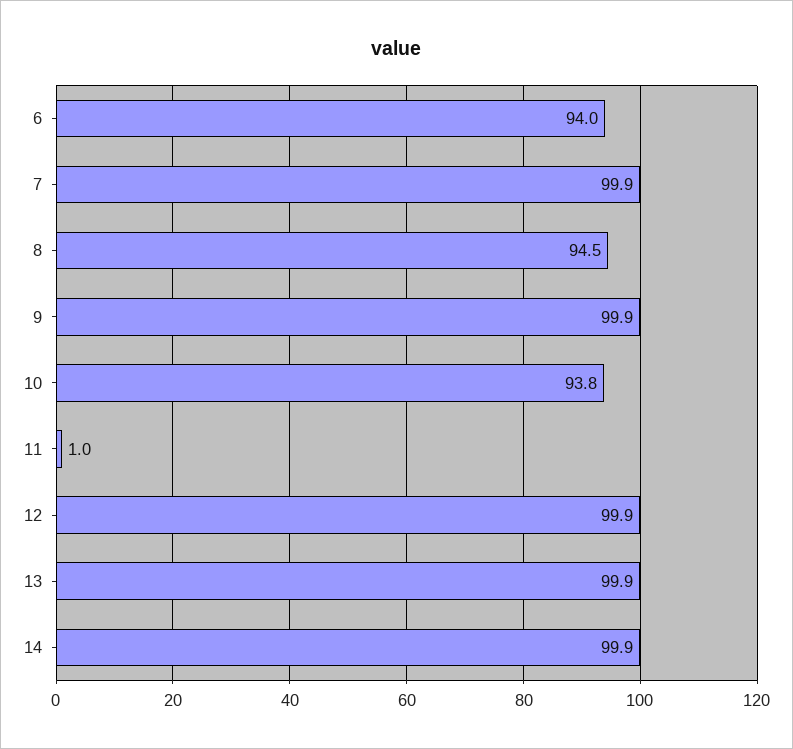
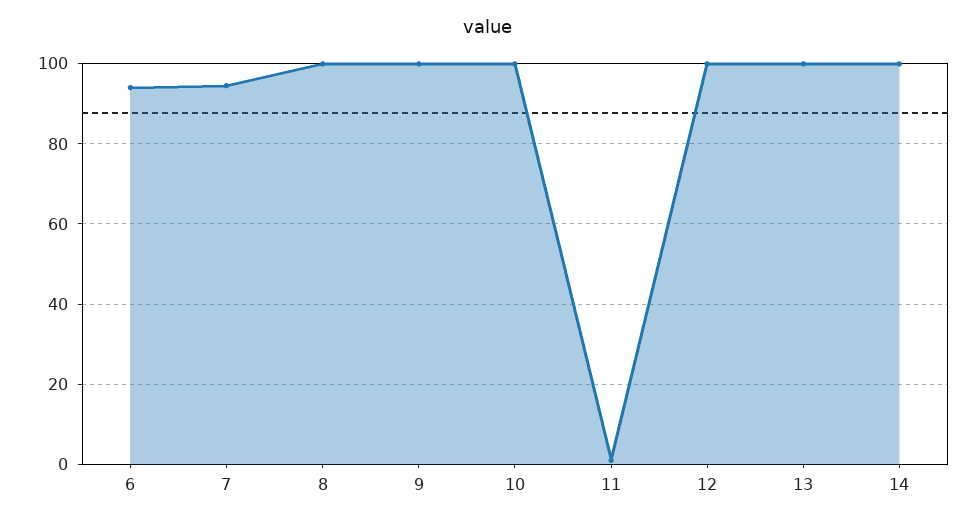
  {
    "6": 94,
-   "7": 99.9,
+   "7": 94,
-   "8": 94.5,
+   "8": 100,
    "9": 99.9,
-   "10": 93.8,
+   "10": 100,
    "11": 1,
    "12": 99.9,
    "13": 99.9,
    "14": 99.9
  }

